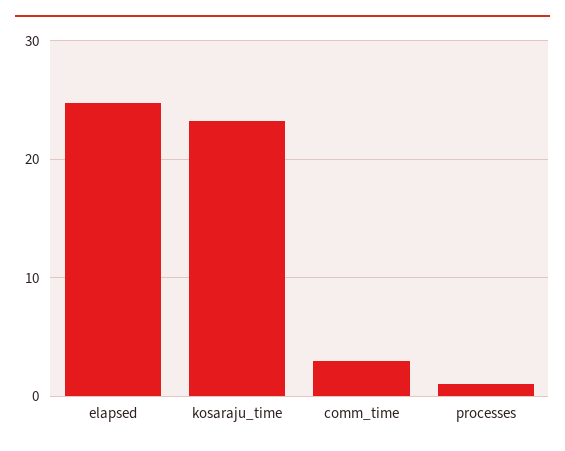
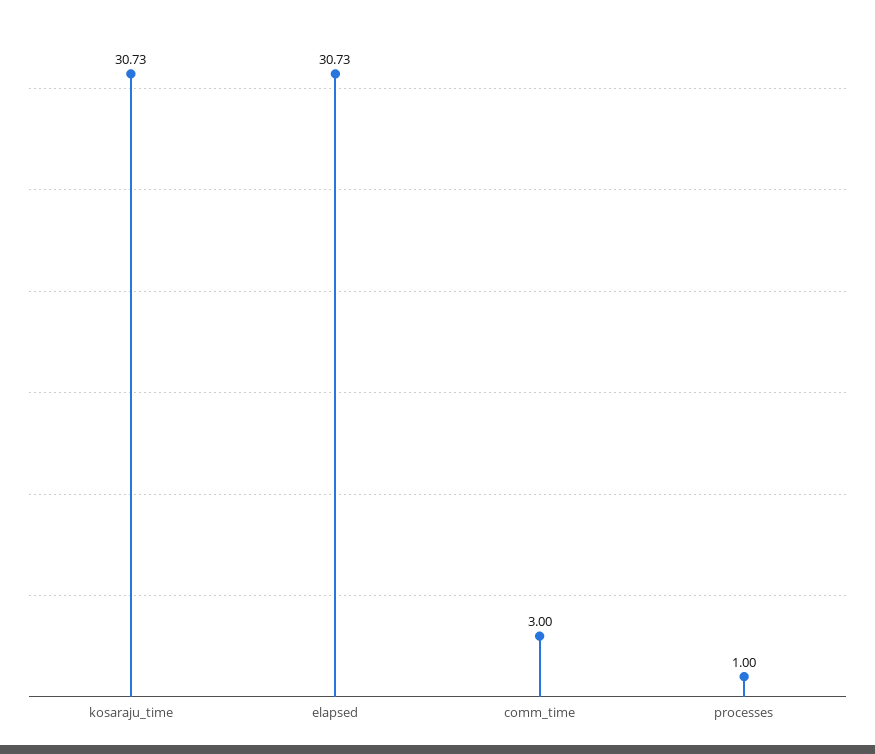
  {
-   "elapsed": 25,
+   "elapsed": 30.73,
-   "kosaraju_time": 23,
+   "kosaraju_time": 30.73,
    "comm_time": 3,
    "processes": 1
  }

